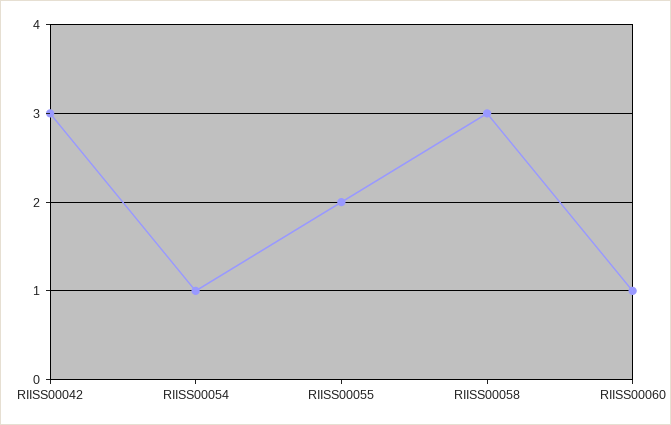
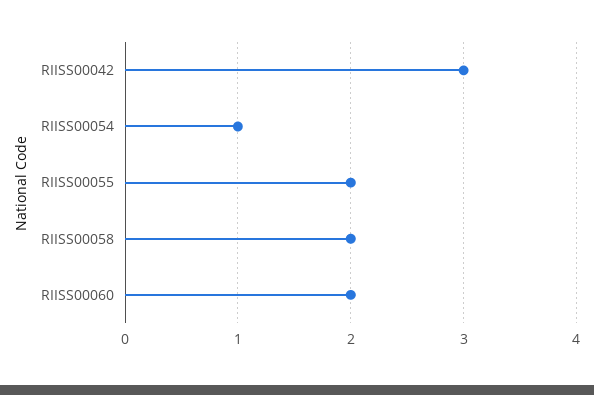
  {
    "RIISS00042": 3,
    "RIISS00054": 1,
    "RIISS00055": 2,
-   "RIISS00058": 3,
+   "RIISS00058": 2,
-   "RIISS00060": 1
+   "RIISS00060": 2
  }

